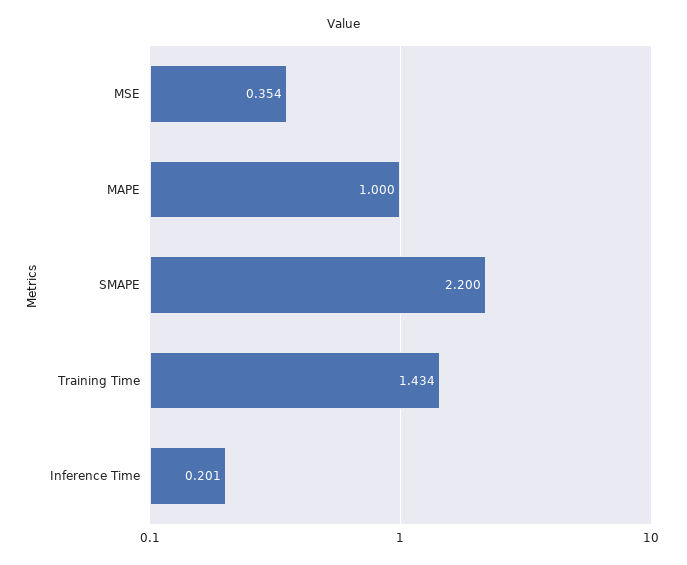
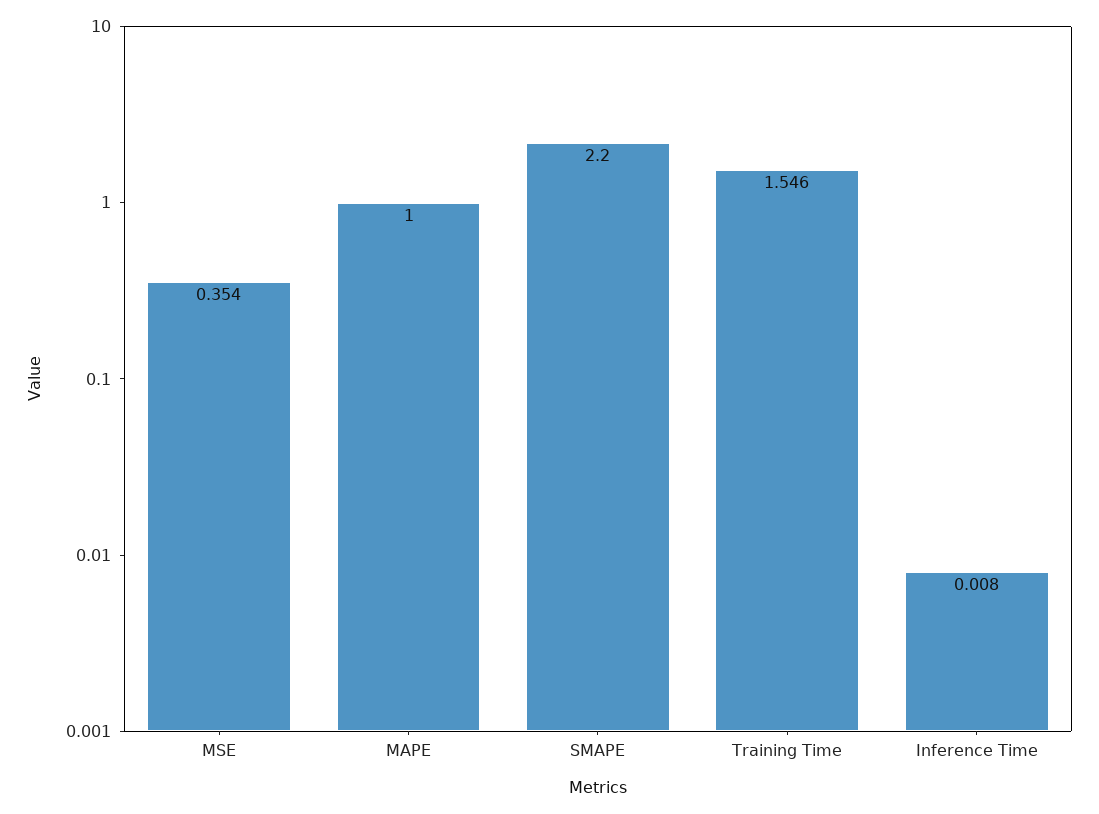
  {
    "MSE": 0.354,
    "MAPE": 1,
    "SMAPE": 2.2,
-   "Training Time": 1.434,
+   "Training Time": 1.546,
-   "Inference Time": 0.201
+   "Inference Time": 0.008
  }

